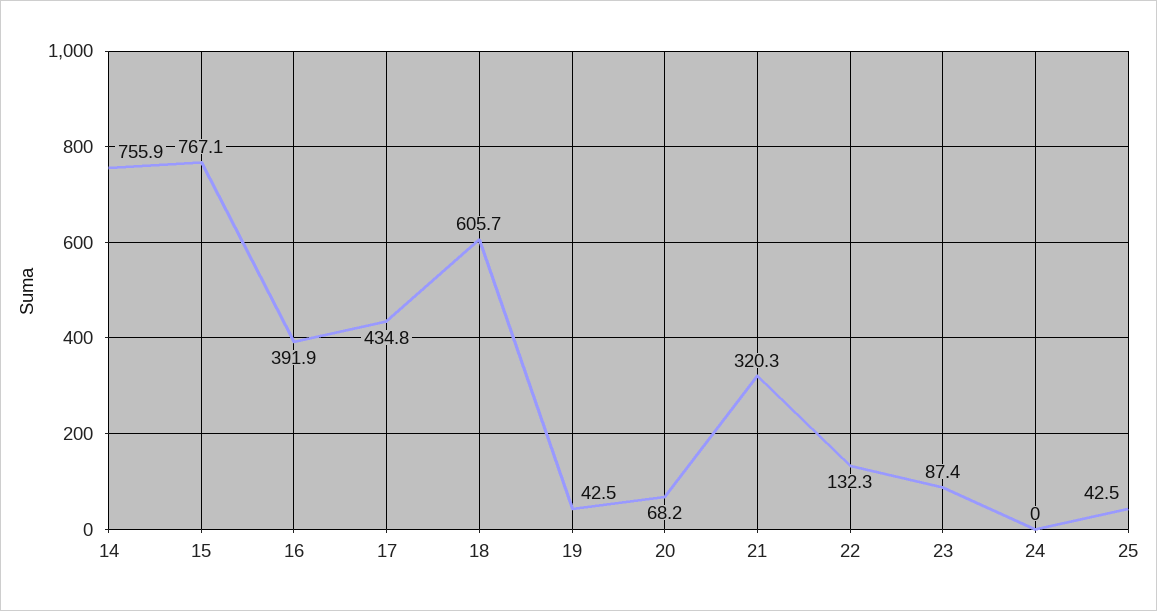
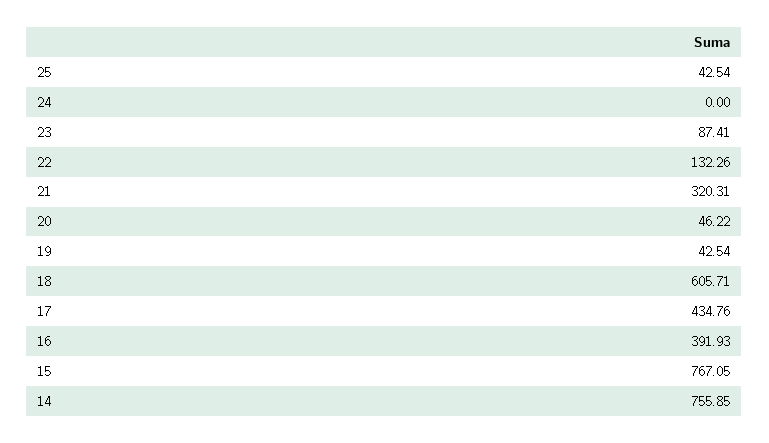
  {
    "14": 755.85,
    "15": 767.05,
    "16": 391.93,
    "17": 434.76,
    "18": 605.71,
    "19": 42.54,
-   "20": 68.2,
+   "20": 46.22,
    "21": 320.31,
    "22": 132.26,
    "23": 87.41,
    "24": 0,
    "25": 42.54
  }

